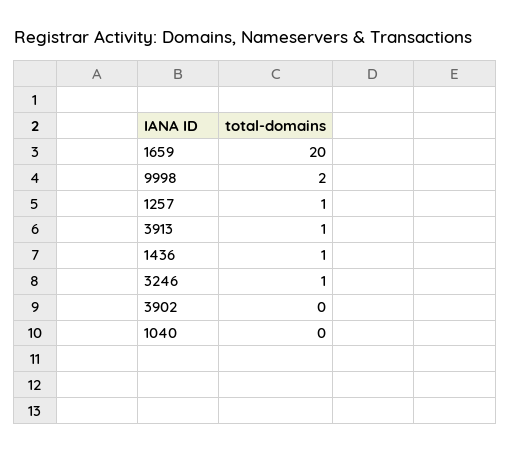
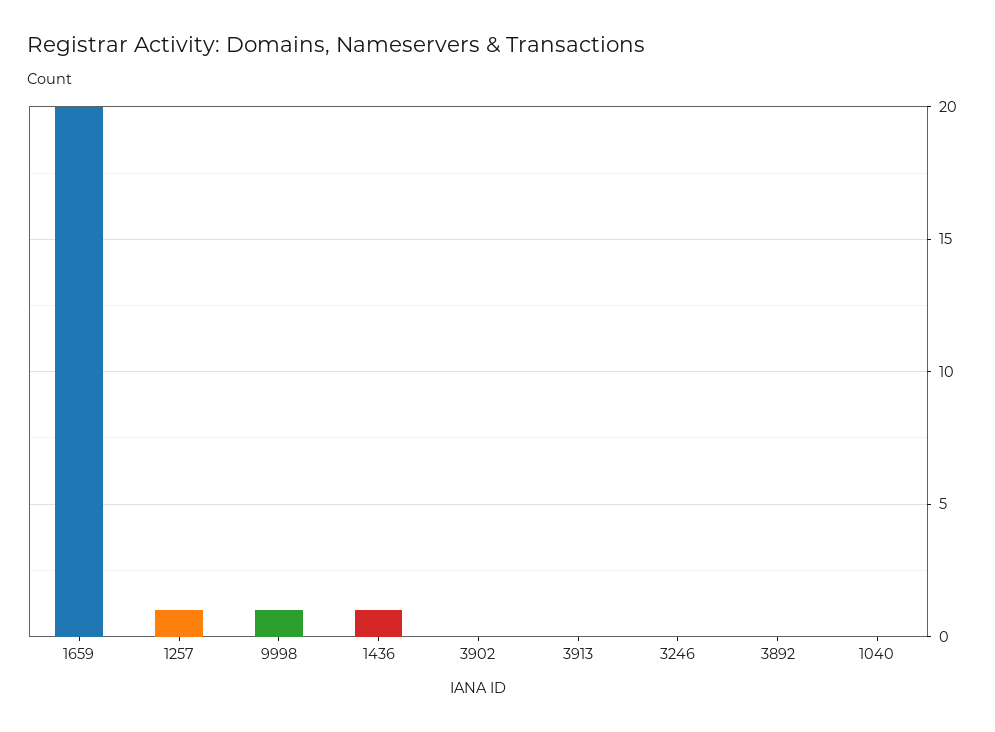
  {
    "1659": 20,
-   "9998": 2,
+   "9998": 1,
    "1257": 1,
-   "3913": 1,
+   "3913": 0,
    "1436": 1,
-   "3246": 1,
+   "3246": 0,
    "3902": 0,
-   "1040": 0
+   "1040": 0,
+   "3892": 0
  }

